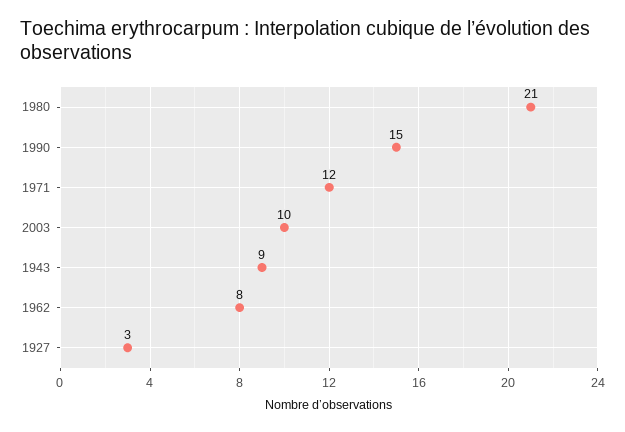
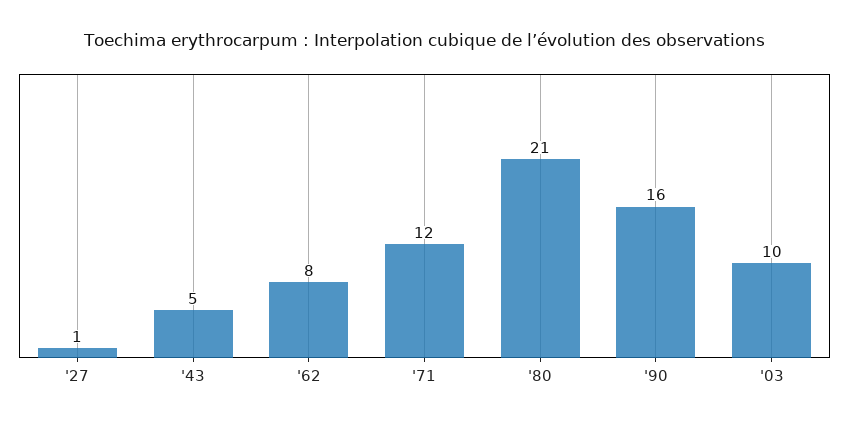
  {
    "1980": 21,
-   "1990": 15,
+   "1990": 16,
    "1971": 12,
    "2003": 10,
-   "1943": 9,
+   "1943": 5,
    "1962": 8,
-   "1927": 3
+   "1927": 1
  }

